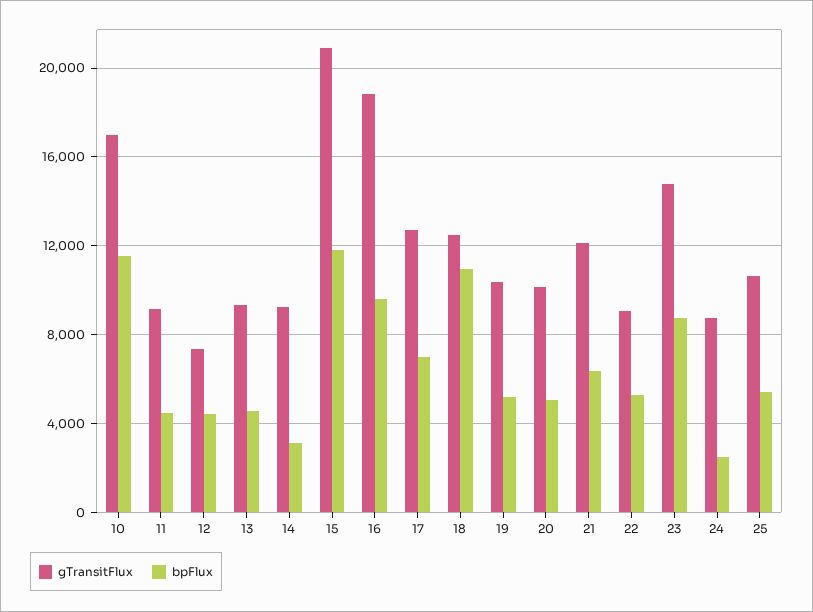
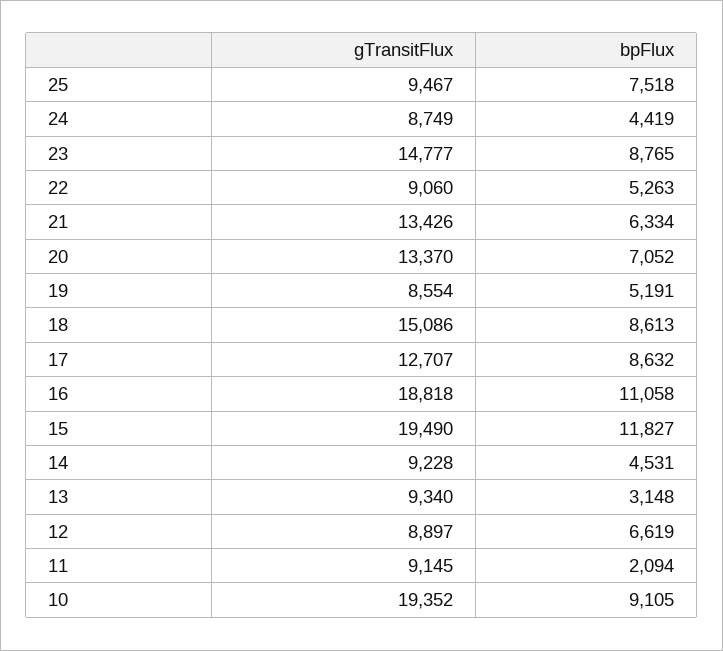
  {
    "gTransitFlux": {
-     "10": 17000,
+     "10": 19352,
      "11": 9145,
-     "12": 7500,
+     "12": 8897,
      "13": 9340,
      "14": 9228,
-     "15": 21000,
+     "15": 19490,
      "16": 18818,
      "17": 12707,
-     "18": 12500,
+     "18": 15086,
-     "19": 10500,
+     "19": 8554,
-     "20": 10000,
+     "20": 13370,
-     "21": 12000,
+     "21": 13426,
      "22": 9060,
      "23": 14777,
      "24": 8749,
-     "25": 10500
+     "25": 9467
    },
    "bpFlux": {
-     "10": 11500,
+     "10": 9105,
-     "11": 4500,
+     "11": 2094,
-     "12": 4500,
+     "12": 6619,
-     "13": 4500,
+     "13": 3148,
-     "14": 3000,
+     "14": 4531,
      "15": 11827,
-     "16": 9500,
+     "16": 11058,
-     "17": 7000,
+     "17": 8632,
-     "18": 11000,
+     "18": 8613,
      "19": 5191,
-     "20": 5000,
+     "20": 7052,
      "21": 6334,
      "22": 5263,
      "23": 8765,
-     "24": 2500,
+     "24": 4419,
-     "25": 5500
+     "25": 7518
    }
  }

